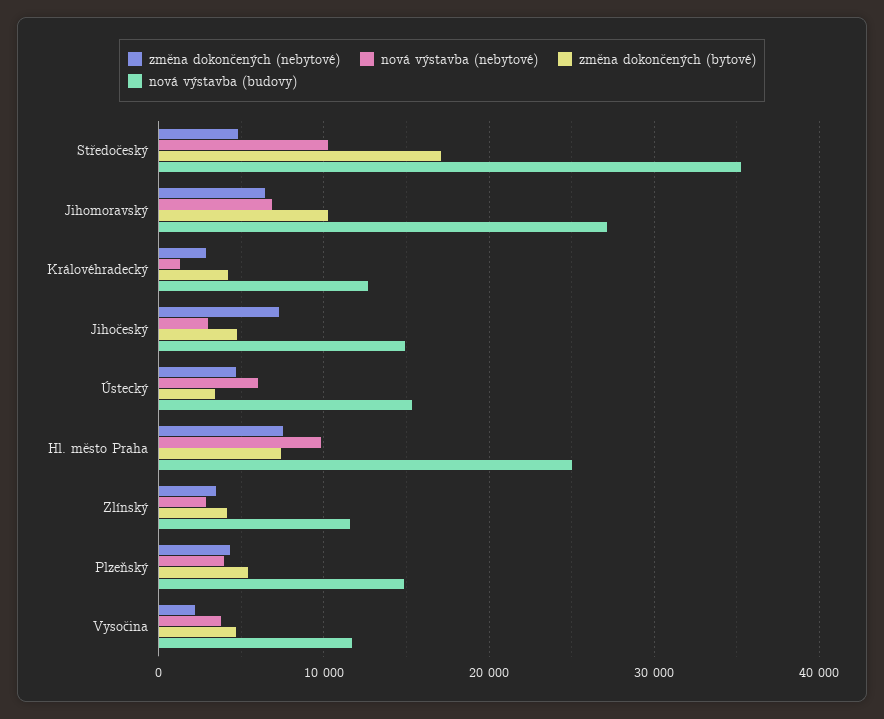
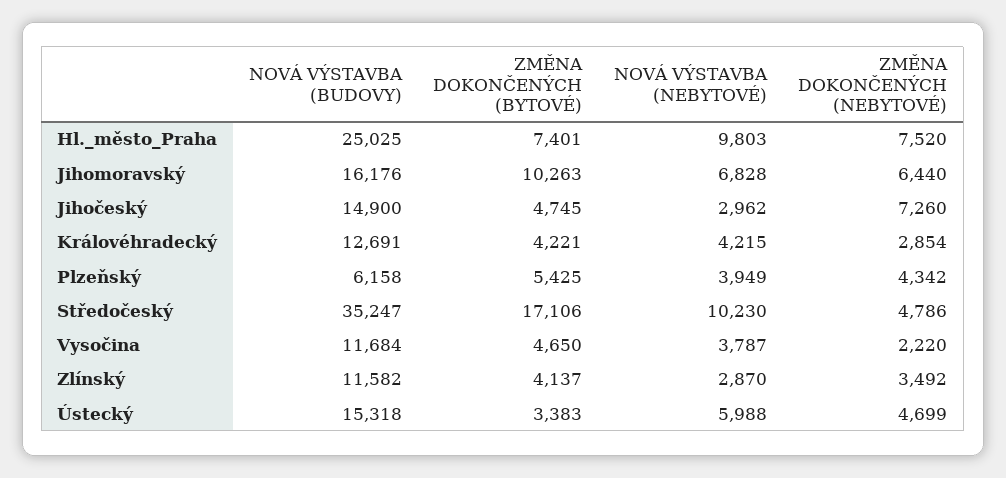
  {
    "změna dokončených (nebytové)": {
      "Středočeský": 4786,
      "Jihomoravský": 6440,
      "Královéhradecký": 2854,
      "Jihočeský": 7260,
      "Ústecký": 4699,
      "Hl. město Praha": 7520,
      "Zlínský": 3492,
      "Plzeňský": 4342,
      "Vysočina": 2220
    },
    "nová výstavba (nebytové)": {
      "Středočeský": 10230,
      "Jihomoravský": 6828,
-     "Královéhradecký": 1000,
+     "Královéhradecký": 4215,
      "Jihočeský": 2962,
      "Ústecký": 5988,
      "Hl. město Praha": 9803,
      "Zlínský": 2870,
      "Plzeňský": 3949,
      "Vysočina": 3787
    },
    "změna dokončených (bytové)": {
      "Středočeský": 17106,
      "Jihomoravský": 10263,
      "Královéhradecký": 4221,
      "Jihočeský": 4745,
      "Ústecký": 3383,
      "Hl. město Praha": 7401,
      "Zlínský": 4137,
      "Plzeňský": 5425,
      "Vysočina": 4650
    },
    "nová výstavba (budovy)": {
      "Středočeský": 35247,
-     "Jihomoravský": 27000,
+     "Jihomoravský": 16176,
      "Královéhradecký": 12691,
      "Jihočeský": 14900,
      "Ústecký": 15318,
      "Hl. město Praha": 25025,
      "Zlínský": 11582,
-     "Plzeňský": 15000,
+     "Plzeňský": 6158,
      "Vysočina": 11684
    }
  }

